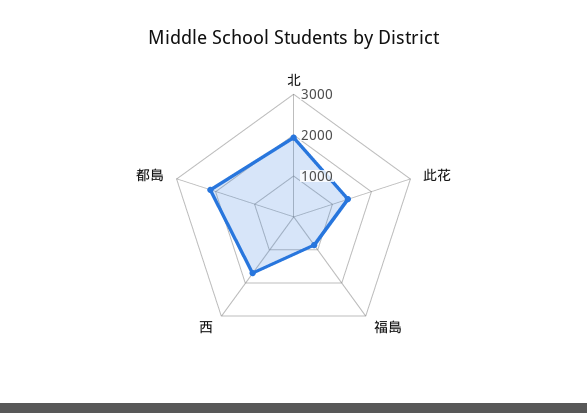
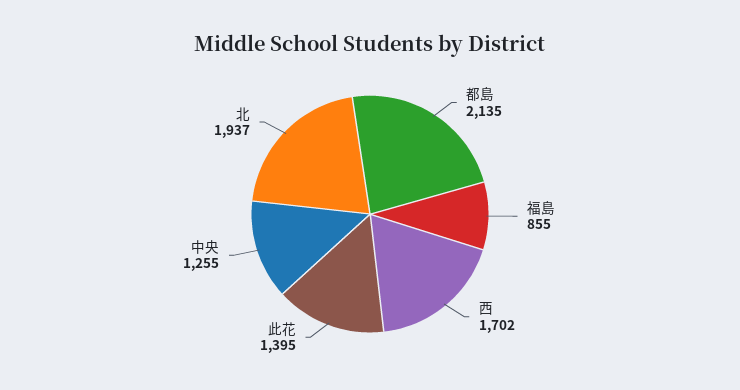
  {
    "北": 1937,
    "此花": 1395,
    "福島": 855,
    "西": 1702,
-   "都島": 2135
+   "都島": 2135,
+   "中央": 1255
  }

